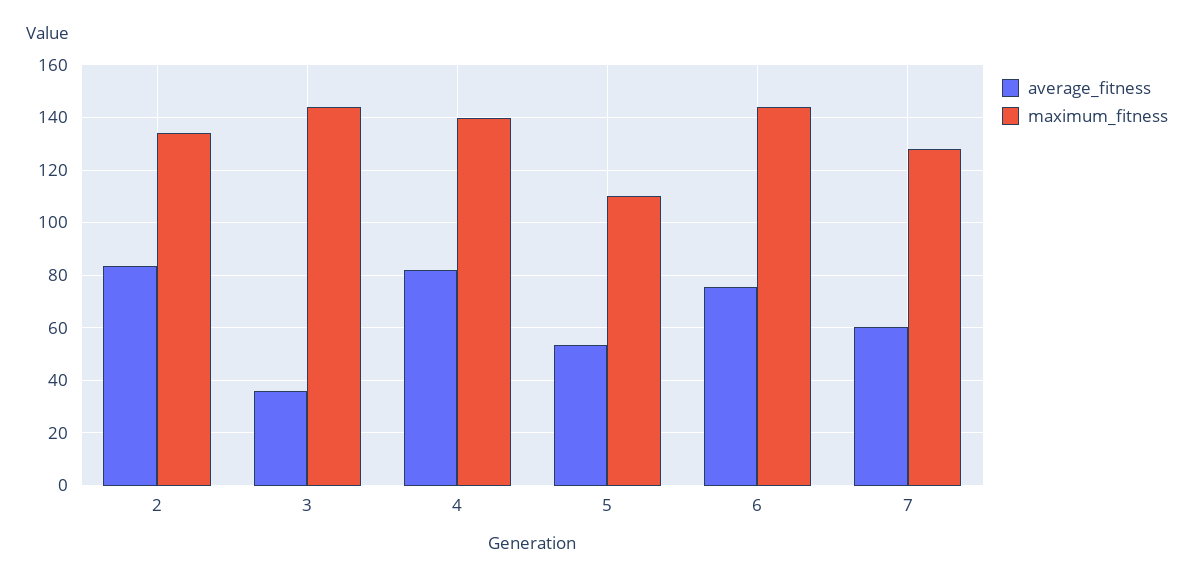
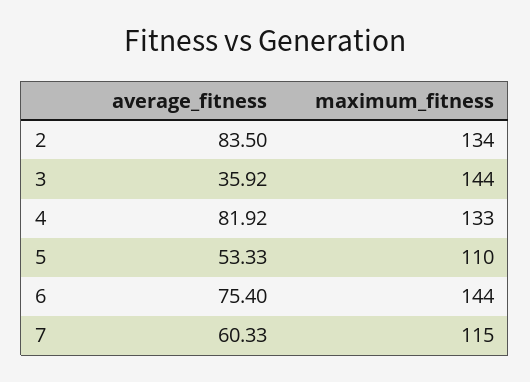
  {
    "average_fitness": {
      "2": 83.5,
      "3": 35.92,
      "4": 81.92,
      "5": 53.33,
      "6": 75.4,
      "7": 60.33
    },
    "maximum_fitness": {
      "2": 134,
      "3": 144,
-     "4": 140,
+     "4": 133,
      "5": 110,
      "6": 144,
-     "7": 127.5
+     "7": 115
    }
  }

